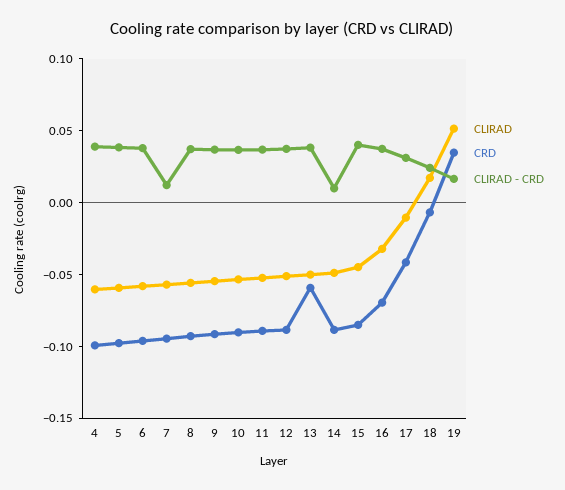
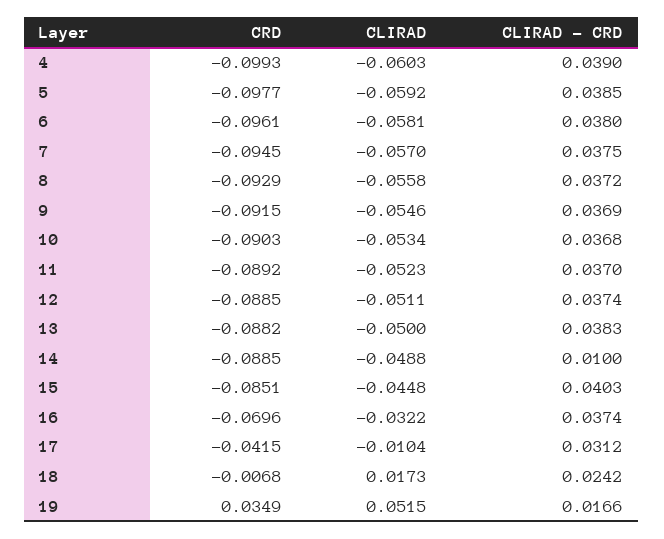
  {
    "CLIRAD": {
      "4": -0.0603,
      "5": -0.0592,
      "6": -0.0581,
      "7": -0.057,
      "8": -0.0558,
      "9": -0.0546,
      "10": -0.0534,
      "11": -0.0523,
      "12": -0.0511,
      "13": -0.05,
      "14": -0.0488,
      "15": -0.0448,
      "16": -0.0322,
      "17": -0.0104,
      "18": 0.0173,
      "19": 0.0515
    },
    "CRD": {
      "4": -0.0993,
      "5": -0.0977,
      "6": -0.0961,
      "7": -0.0945,
      "8": -0.0929,
      "9": -0.0915,
      "10": -0.0903,
      "11": -0.0892,
      "12": -0.0885,
-     "13": -0.06,
+     "13": -0.0882,
      "14": -0.0885,
      "15": -0.0851,
      "16": -0.0696,
      "17": -0.0415,
      "18": -0.0068,
      "19": 0.0349
    },
    "CLIRAD - CRD": {
      "4": 0.039,
      "5": 0.0385,
      "6": 0.038,
-     "7": 0.01,
+     "7": 0.0375,
      "8": 0.0372,
      "9": 0.0369,
      "10": 0.0368,
      "11": 0.037,
      "12": 0.0374,
      "13": 0.0383,
      "14": 0.01,
      "15": 0.0403,
      "16": 0.0374,
      "17": 0.0312,
      "18": 0.0242,
      "19": 0.0166
    }
  }

